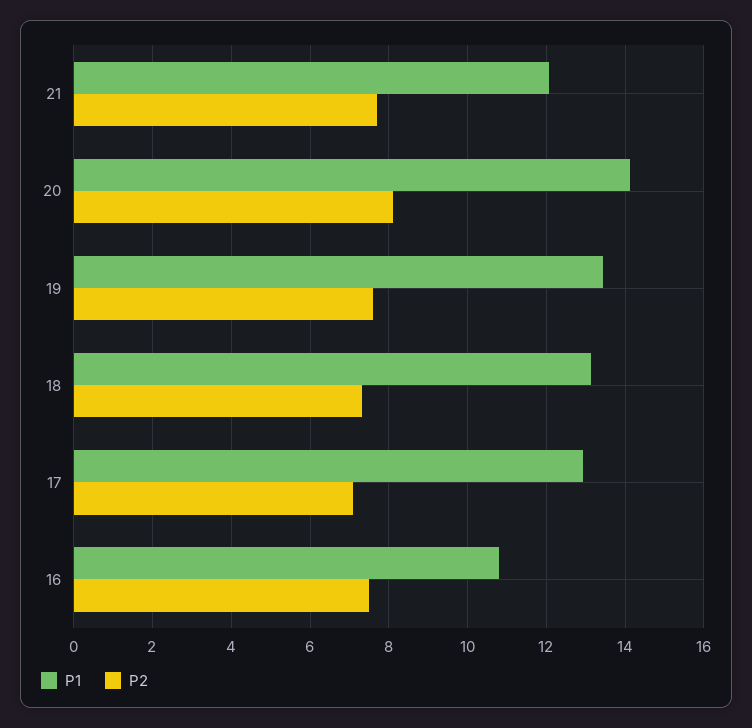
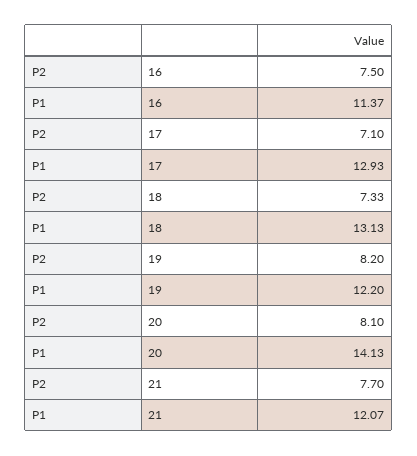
  {
    "P1": {
      "21": 12.07,
      "20": 14.13,
-     "19": 13.4,
+     "19": 12.2,
      "18": 13.13,
      "17": 12.93,
-     "16": 10.8
+     "16": 11.37
    },
    "P2": {
      "21": 7.7,
      "20": 8.1,
-     "19": 7.6,
+     "19": 8.2,
      "18": 7.33,
      "17": 7.1,
      "16": 7.5
    }
  }

